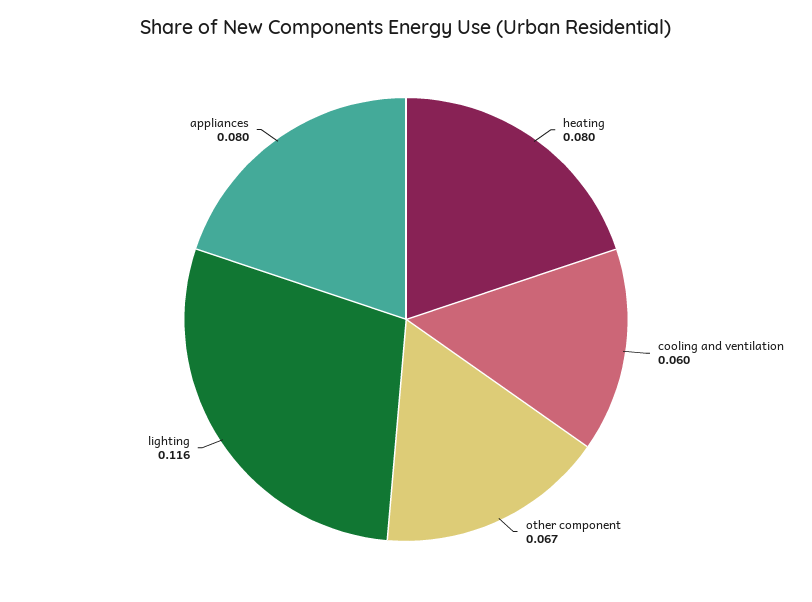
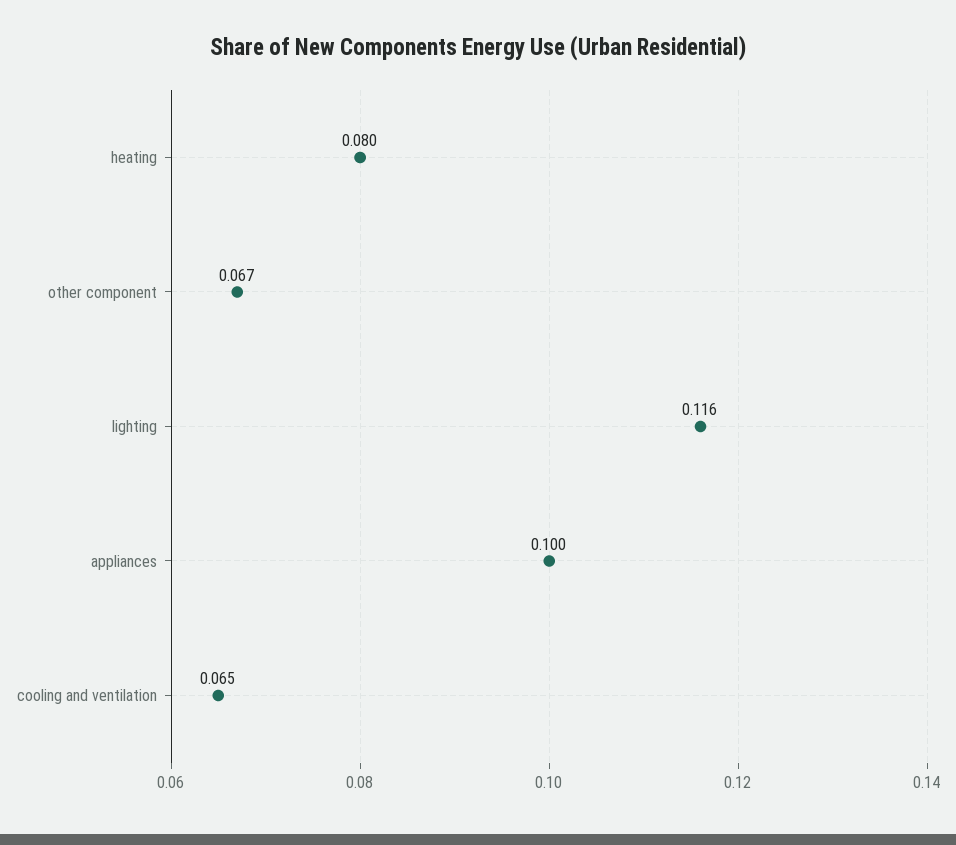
  {
    "heating": 0.08,
-   "cooling and ventilation": 0.06,
+   "cooling and ventilation": 0.065,
    "other component": 0.067,
    "lighting": 0.116,
-   "appliances": 0.08
+   "appliances": 0.1
  }

